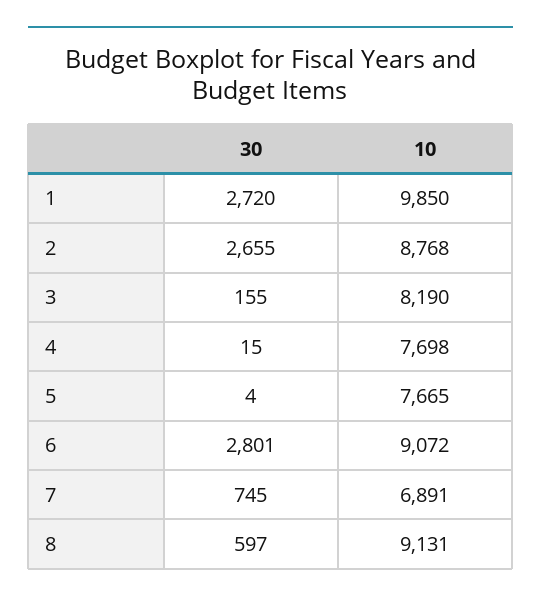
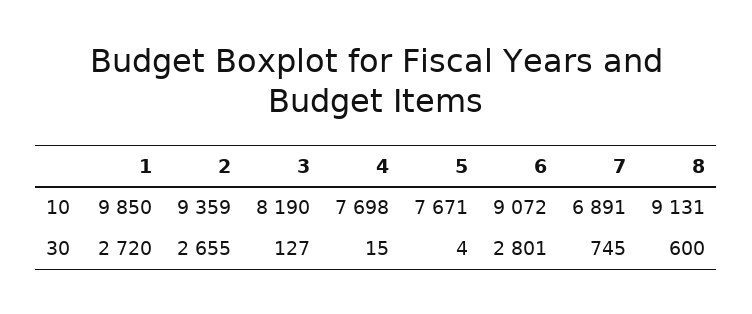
  {
    "30": {
      "1": 2720,
      "2": 2655,
-     "3": 155,
+     "3": 127,
      "4": 15,
      "5": 4,
      "6": 2801,
      "7": 745,
-     "8": 597
+     "8": 600
    },
    "10": {
      "1": 9850,
-     "2": 8768,
+     "2": 9359,
      "3": 8190,
      "4": 7698,
-     "5": 7665,
+     "5": 7671,
      "6": 9072,
      "7": 6891,
      "8": 9131
    }
  }

